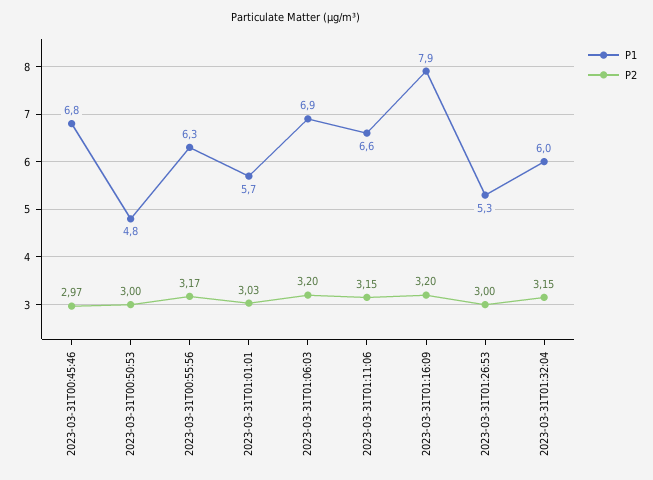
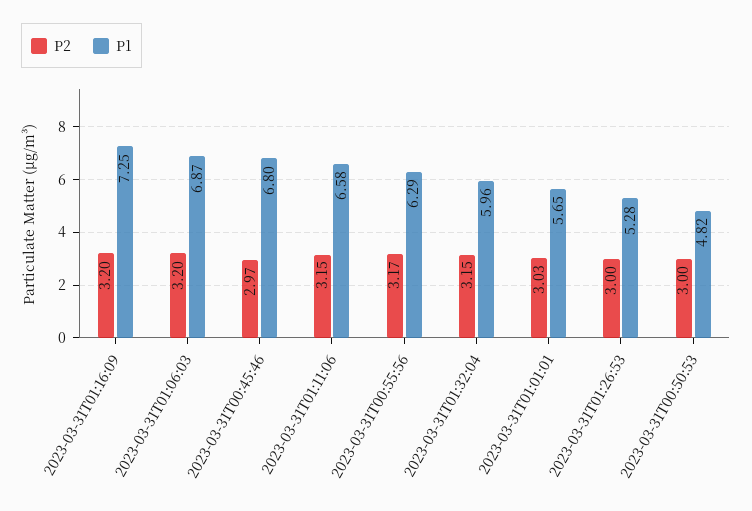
  {
    "P1": {
      "2023-03-31T00:45:46": 6.8,
      "2023-03-31T00:50:53": 4.82,
      "2023-03-31T00:55:56": 6.29,
      "2023-03-31T01:01:01": 5.65,
      "2023-03-31T01:06:03": 6.87,
      "2023-03-31T01:11:06": 6.58,
-     "2023-03-31T01:16:09": 7.9,
+     "2023-03-31T01:16:09": 7.25,
      "2023-03-31T01:26:53": 5.28,
      "2023-03-31T01:32:04": 5.96
    },
    "P2": {
      "2023-03-31T00:45:46": 2.97,
      "2023-03-31T00:50:53": 3,
      "2023-03-31T00:55:56": 3.17,
      "2023-03-31T01:01:01": 3.03,
      "2023-03-31T01:06:03": 3.2,
      "2023-03-31T01:11:06": 3.15,
      "2023-03-31T01:16:09": 3.2,
      "2023-03-31T01:26:53": 3,
      "2023-03-31T01:32:04": 3.15
    }
  }

